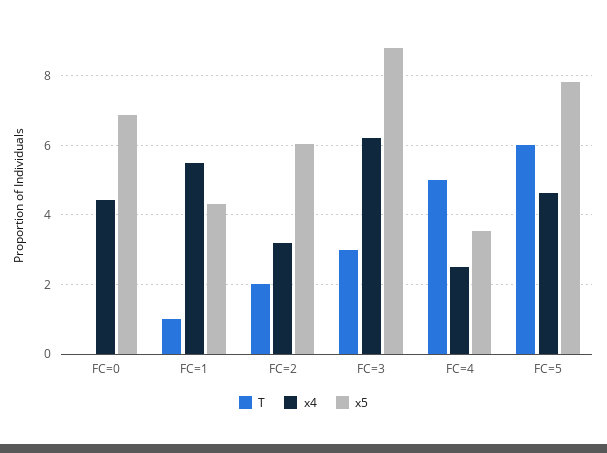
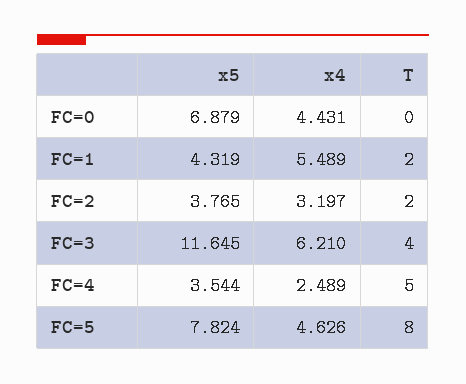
  {
    "T": {
      "FC=0": 0,
-     "FC=1": 1,
+     "FC=1": 2,
      "FC=2": 2,
-     "FC=3": 3,
+     "FC=3": 4,
      "FC=4": 5,
-     "FC=5": 6
+     "FC=5": 8
    },
    "x4": {
      "FC=0": 4.431,
      "FC=1": 5.489,
      "FC=2": 3.197,
      "FC=3": 6.21,
      "FC=4": 2.489,
      "FC=5": 4.626
    },
    "x5": {
      "FC=0": 6.879,
      "FC=1": 4.319,
-     "FC=2": 6,
+     "FC=2": 3.765,
-     "FC=3": 8.8,
+     "FC=3": 11.645,
      "FC=4": 3.544,
      "FC=5": 7.824
    }
  }

